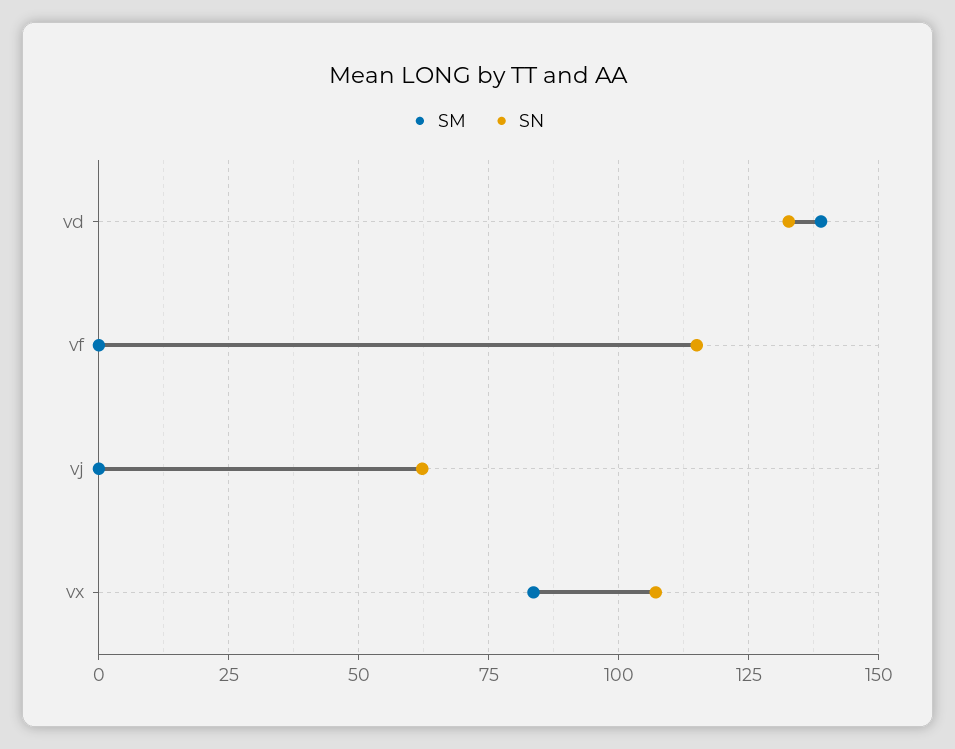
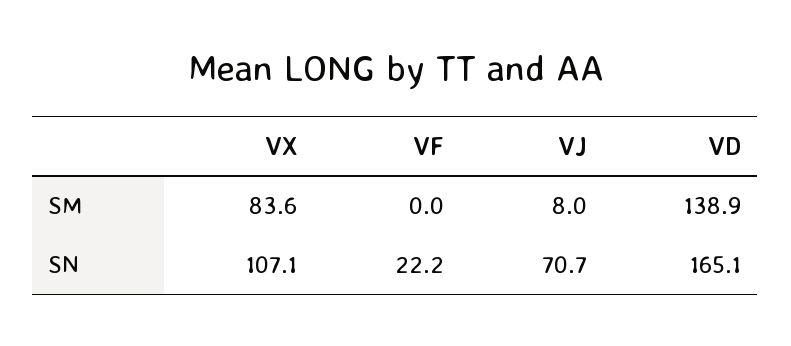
  {
    "SM": {
      "vd": 138.9,
      "vf": 0,
-     "vj": 0,
+     "vj": 8,
      "vx": 83.6
    },
    "SN": {
-     "vd": 132.5,
+     "vd": 165.1,
-     "vf": 115,
+     "vf": 22.2,
-     "vj": 62.5,
+     "vj": 70.7,
      "vx": 107.1
    }
  }

